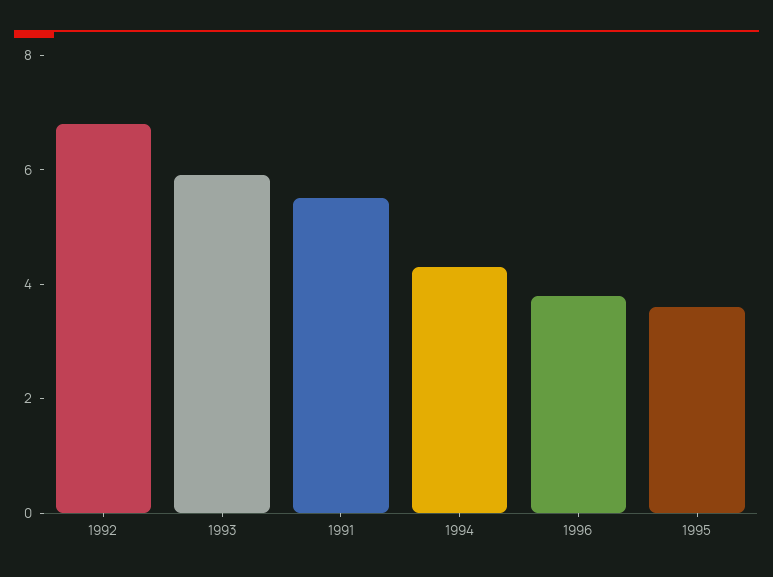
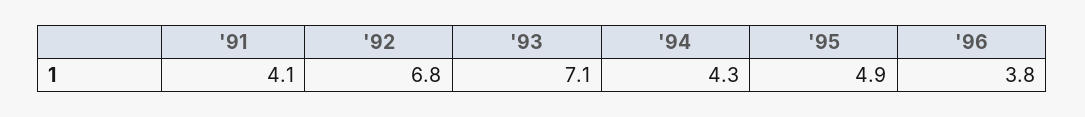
  {
    "1992": 6.8,
-   "1993": 6,
+   "1993": 7.1,
-   "1991": 5.5,
+   "1991": 4.1,
    "1994": 4.3,
    "1996": 3.8,
-   "1995": 3.5
+   "1995": 4.9
  }

